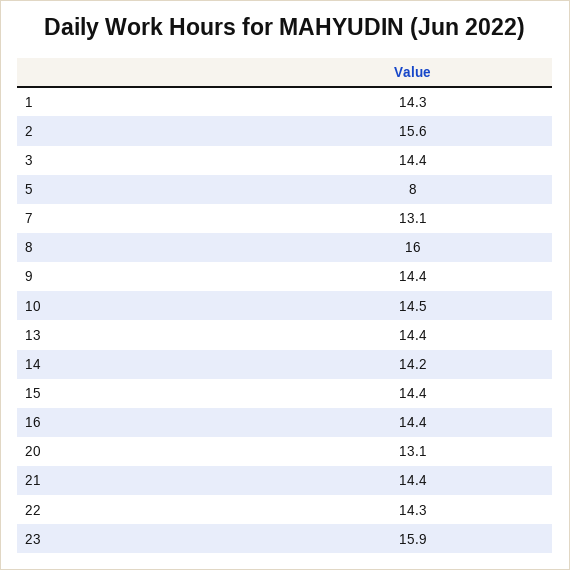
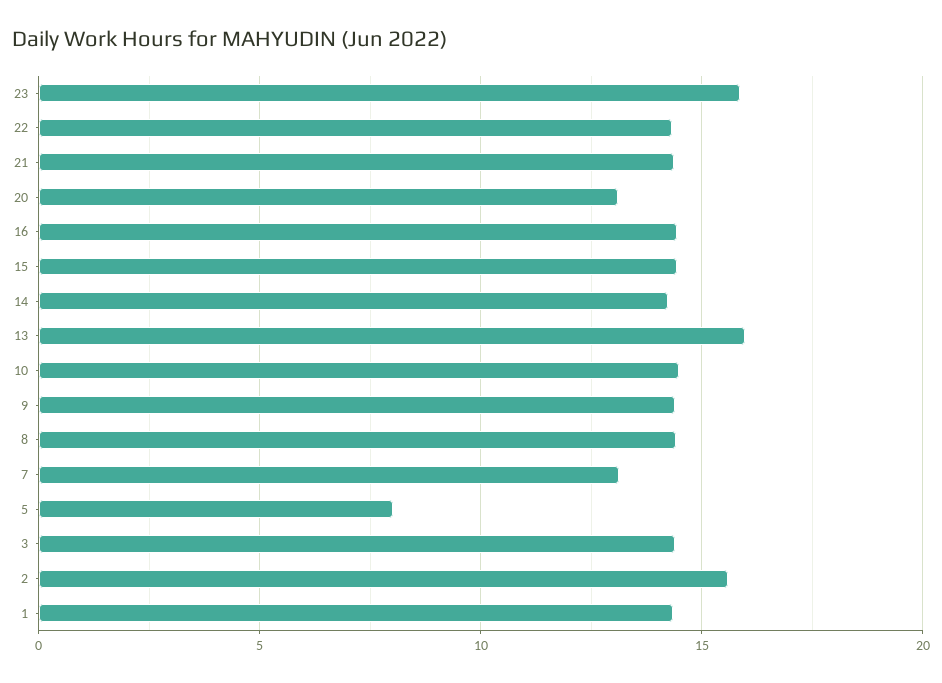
  {
    "1": 14.3,
    "2": 15.6,
    "3": 14.4,
    "5": 8,
    "7": 13.1,
-   "8": 16,
+   "8": 14.5,
    "9": 14.4,
    "10": 14.5,
-   "13": 14.4,
+   "13": 16,
    "14": 14.2,
    "15": 14.4,
    "16": 14.4,
    "20": 13.1,
    "21": 14.4,
    "22": 14.3,
    "23": 15.9
  }

